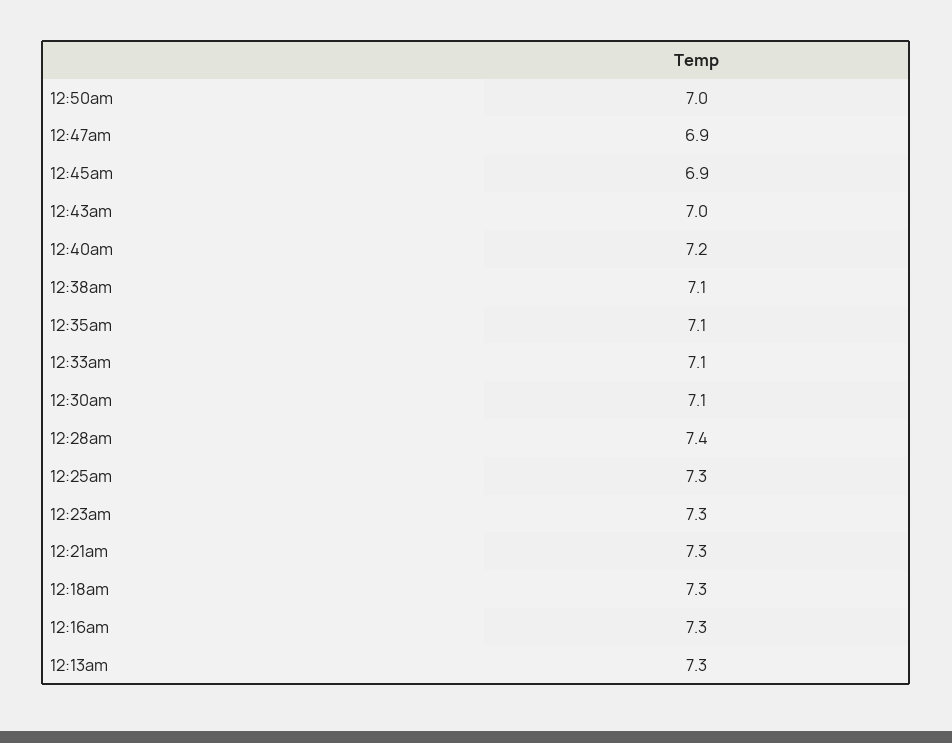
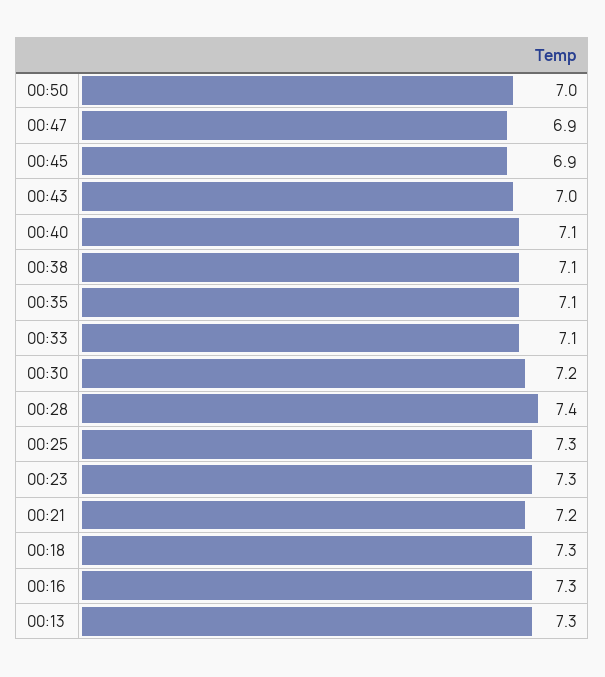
  {
    "12:50am": 7,
    "12:47am": 6.9,
    "12:45am": 6.9,
    "12:43am": 7,
-   "12:40am": 7.2,
+   "12:40am": 7.1,
    "12:38am": 7.1,
    "12:35am": 7.1,
    "12:33am": 7.1,
-   "12:30am": 7.1,
+   "12:30am": 7.2,
    "12:28am": 7.4,
    "12:25am": 7.3,
    "12:23am": 7.3,
-   "12:21am": 7.3,
+   "12:21am": 7.2,
    "12:18am": 7.3,
    "12:16am": 7.3,
    "12:13am": 7.3
  }

